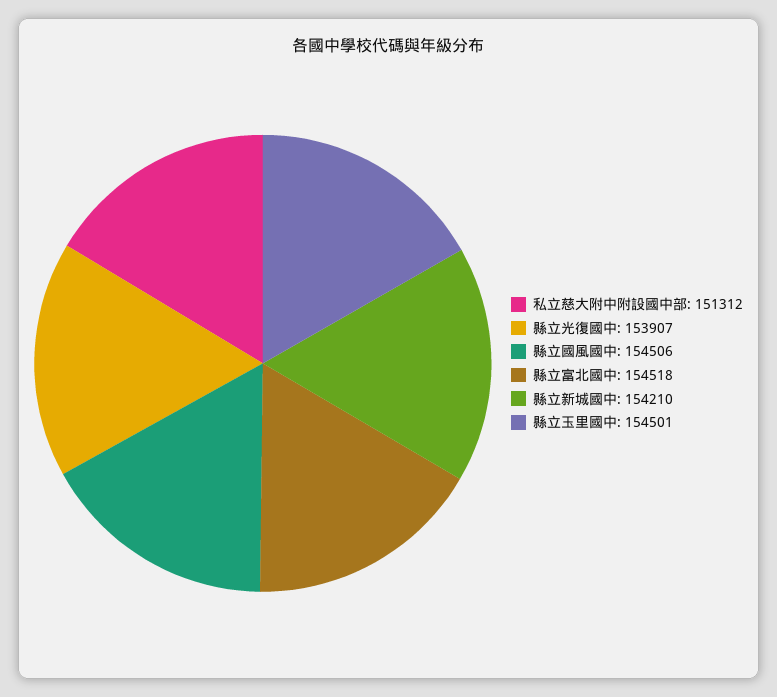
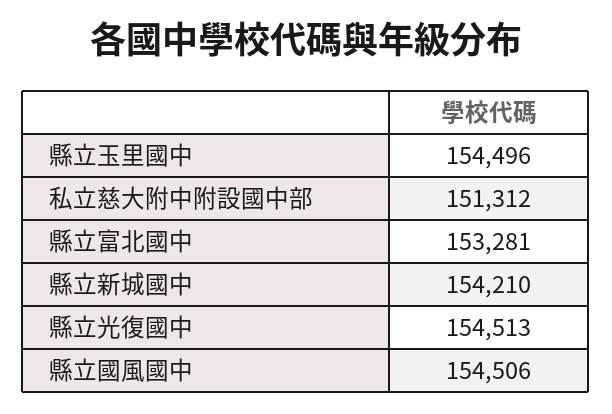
  {
    "私立慈大附中附設國中部": 151312,
-   "縣立光復國中": 153907,
+   "縣立光復國中": 154513,
    "縣立國風國中": 154506,
-   "縣立富北國中": 154518,
+   "縣立富北國中": 153281,
    "縣立新城國中": 154210,
-   "縣立玉里國中": 154501
+   "縣立玉里國中": 154496
  }

